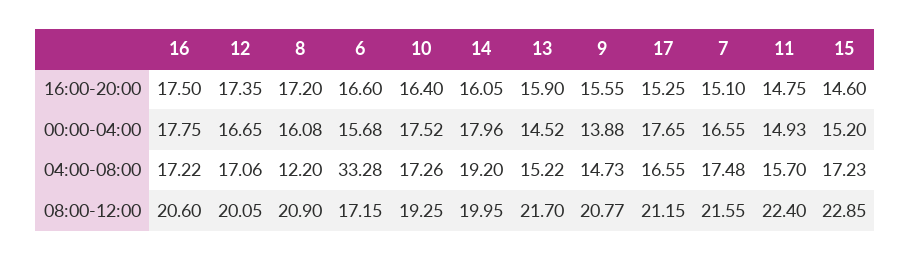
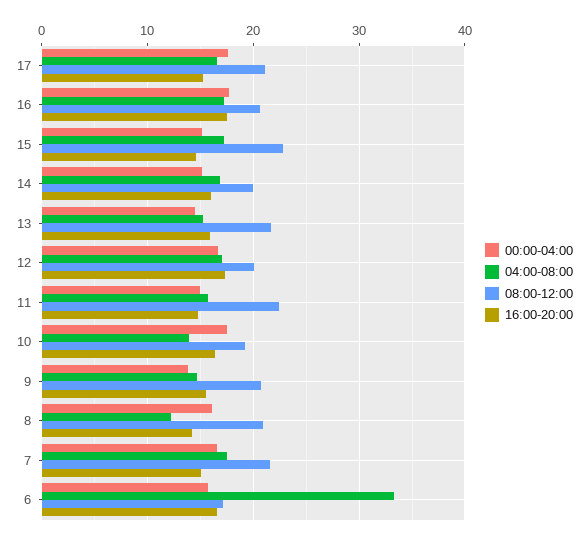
  {
    "16:00-20:00": {
      "16": 17.5,
      "12": 17.35,
-     "8": 17.2,
+     "8": 14,
      "6": 16.6,
      "10": 16.4,
      "14": 16.05,
      "13": 15.9,
      "9": 15.55,
      "17": 15.25,
      "7": 15.1,
      "11": 14.75,
      "15": 14.6
    },
    "00:00-04:00": {
      "16": 17.75,
      "12": 16.65,
      "8": 16.08,
      "6": 15.68,
      "10": 17.52,
-     "14": 17.96,
+     "14": 15,
      "13": 14.52,
      "9": 13.88,
      "17": 17.65,
      "7": 16.55,
      "11": 14.93,
      "15": 15.2
    },
    "04:00-08:00": {
      "16": 17.22,
      "12": 17.06,
      "8": 12.2,
      "6": 33.28,
-     "10": 17.26,
+     "10": 14,
-     "14": 19.2,
+     "14": 17,
      "13": 15.22,
      "9": 14.73,
      "17": 16.55,
      "7": 17.48,
      "11": 15.7,
      "15": 17.23
    },
    "08:00-12:00": {
      "16": 20.6,
      "12": 20.05,
      "8": 20.9,
      "6": 17.15,
      "10": 19.25,
      "14": 19.95,
      "13": 21.7,
      "9": 20.77,
      "17": 21.15,
      "7": 21.55,
      "11": 22.4,
      "15": 22.85
    }
  }

